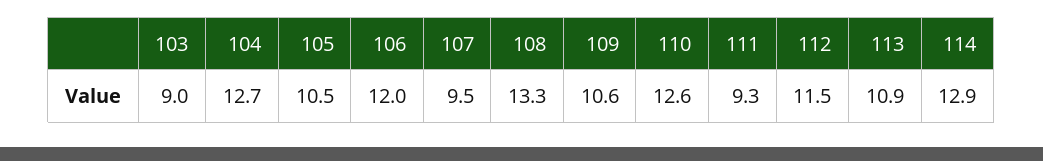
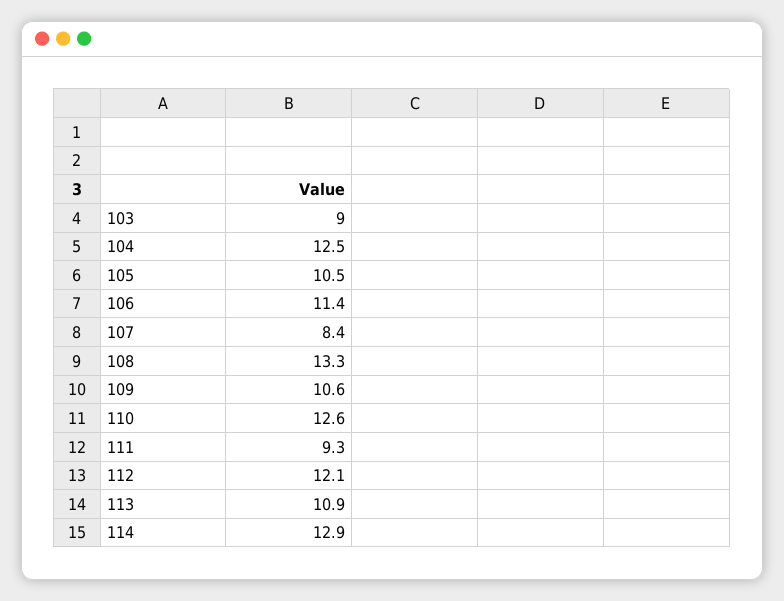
  {
    "103": 9,
-   "104": 12.7,
+   "104": 12.5,
    "105": 10.5,
-   "106": 12,
+   "106": 11.4,
-   "107": 9.5,
+   "107": 8.4,
    "108": 13.3,
    "109": 10.6,
    "110": 12.6,
    "111": 9.3,
-   "112": 11.5,
+   "112": 12.1,
    "113": 10.9,
    "114": 12.9
  }

